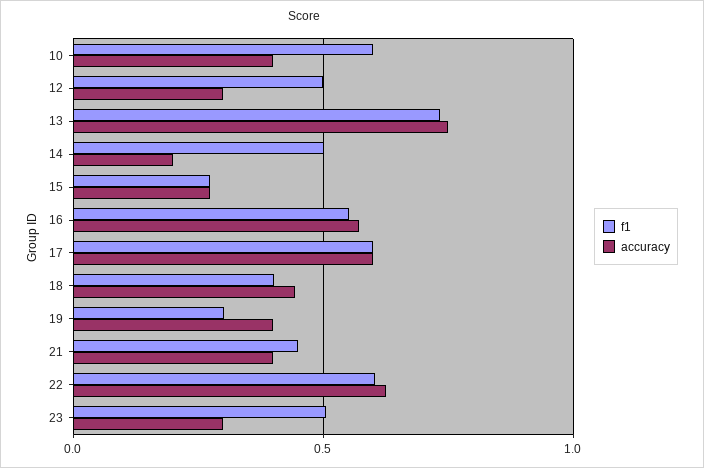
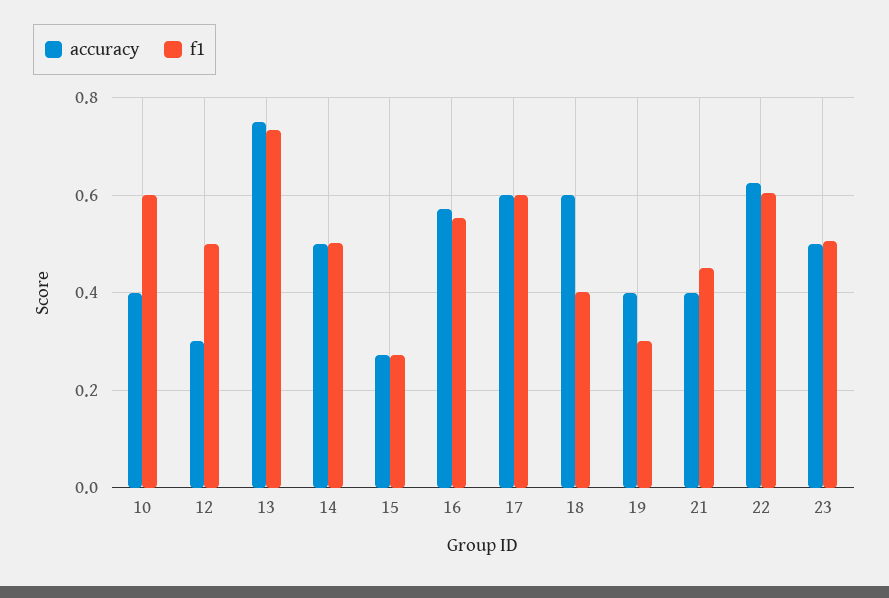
  {
    "f1": {
      "10": 0.6,
      "12": 0.5,
      "13": 0.74,
      "14": 0.5,
      "15": 0.28,
      "16": 0.56,
      "17": 0.6,
      "18": 0.4,
      "19": 0.3,
      "21": 0.46,
      "22": 0.6,
      "23": 0.5
    },
    "accuracy": {
      "10": 0.4,
      "12": 0.3,
      "13": 0.76,
-     "14": 0.2,
+     "14": 0.5,
      "15": 0.28,
      "16": 0.58,
      "17": 0.6,
-     "18": 0.45,
+     "18": 0.6,
      "19": 0.4,
      "21": 0.4,
      "22": 0.62,
-     "23": 0.3
+     "23": 0.5
    }
  }

